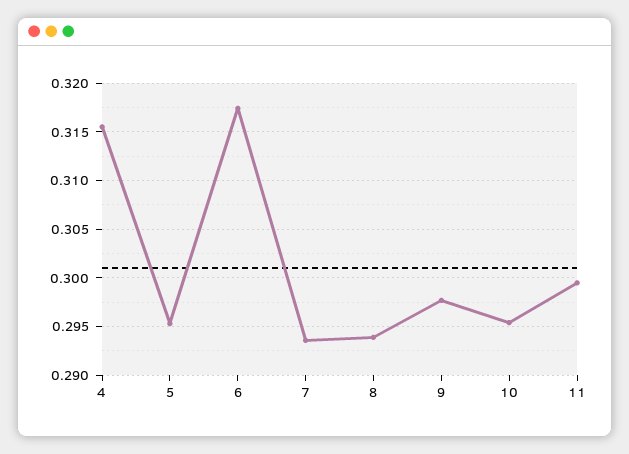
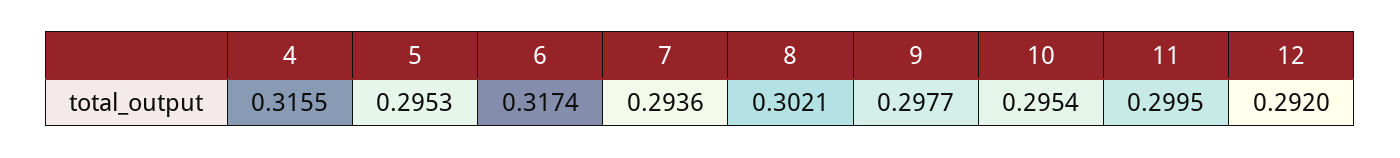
  {
    "4": 0.3155,
    "5": 0.2953,
    "6": 0.3174,
    "7": 0.2936,
-   "8": 0.294,
+   "8": 0.3021,
    "9": 0.2977,
    "10": 0.2954,
-   "11": 0.2995
+   "11": 0.2995,
+   "12": 0.292
  }

